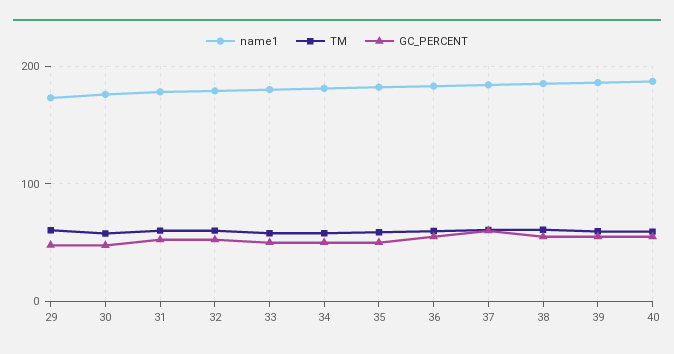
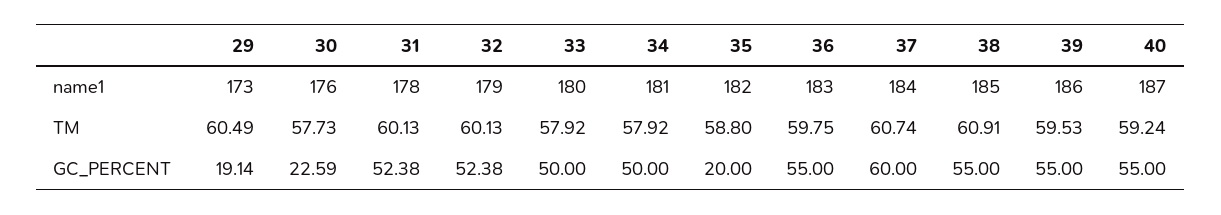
  {
    "name1": {
      "29": 173,
      "30": 176,
      "31": 178,
      "32": 179,
      "33": 180,
      "34": 181,
      "35": 182,
      "36": 183,
      "37": 184,
      "38": 185,
      "39": 186,
      "40": 187
    },
    "TM": {
      "29": 60.49,
      "30": 57.73,
      "31": 60.13,
      "32": 60.13,
      "33": 57.92,
      "34": 57.92,
      "35": 58.8,
      "36": 59.75,
      "37": 60.74,
      "38": 60.91,
      "39": 59.53,
      "40": 59.24
    },
    "GC_PERCENT": {
-     "29": 50,
+     "29": 19.14,
-     "30": 50,
+     "30": 22.59,
      "31": 52.38,
      "32": 52.38,
      "33": 50,
      "34": 50,
-     "35": 50,
+     "35": 20,
      "36": 55,
      "37": 60,
      "38": 55,
      "39": 55,
      "40": 55
    }
  }

